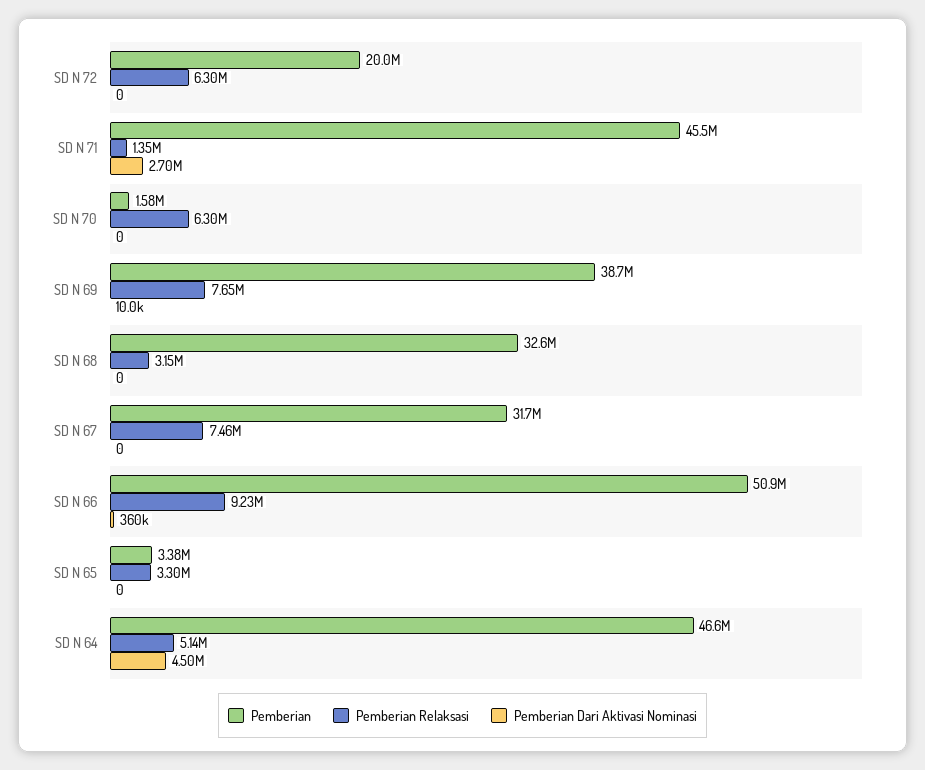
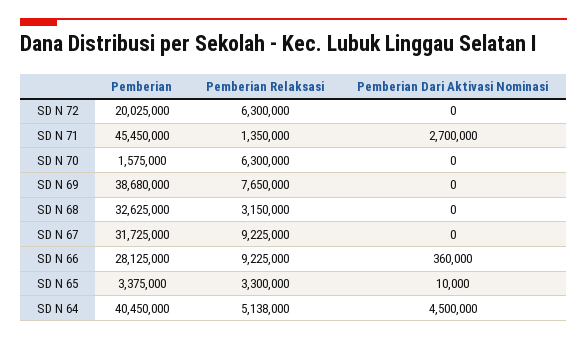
  {
    "Pemberian": {
      "SD N 72": 20025000,
      "SD N 71": 45450000,
      "SD N 70": 1575000,
      "SD N 69": 38680000,
      "SD N 68": 32625000,
      "SD N 67": 31725000,
-     "SD N 66": 50900000,
+     "SD N 66": 28125000,
      "SD N 65": 3375000,
-     "SD N 64": 46600000
+     "SD N 64": 40450000
    },
    "Pemberian Relaksasi": {
      "SD N 72": 6300000,
      "SD N 71": 1350000,
      "SD N 70": 6300000,
      "SD N 69": 7650000,
      "SD N 68": 3150000,
-     "SD N 67": 7460000,
+     "SD N 67": 9225000,
      "SD N 66": 9225000,
      "SD N 65": 3300000,
      "SD N 64": 5138000
    },
    "Pemberian Dari Aktivasi Nominasi": {
      "SD N 72": 0,
      "SD N 71": 2700000,
      "SD N 70": 0,
-     "SD N 69": 10000,
+     "SD N 69": 0,
      "SD N 68": 0,
      "SD N 67": 0,
      "SD N 66": 360000,
-     "SD N 65": 0,
+     "SD N 65": 10000,
      "SD N 64": 4500000
    }
  }

